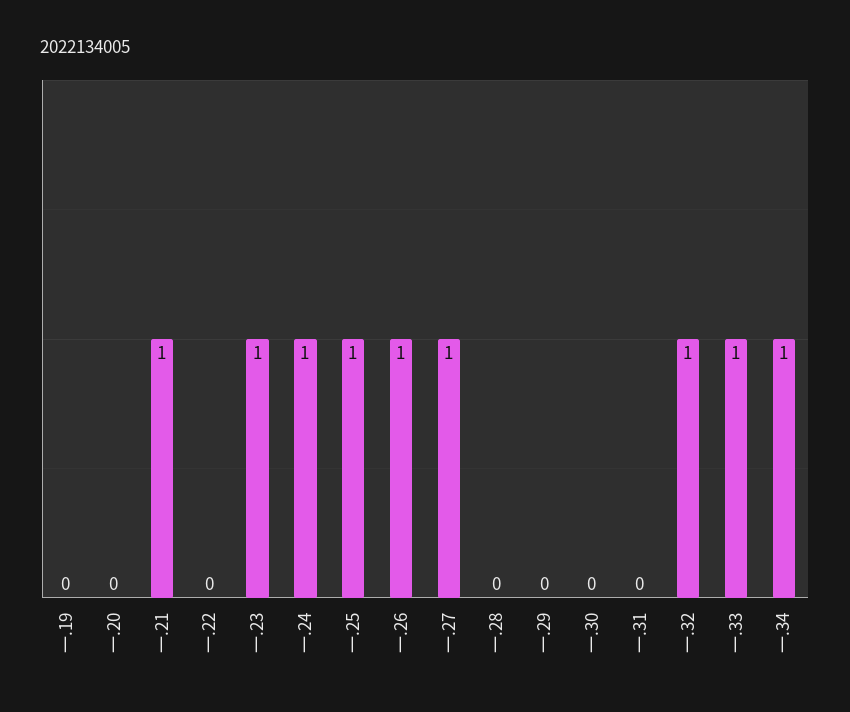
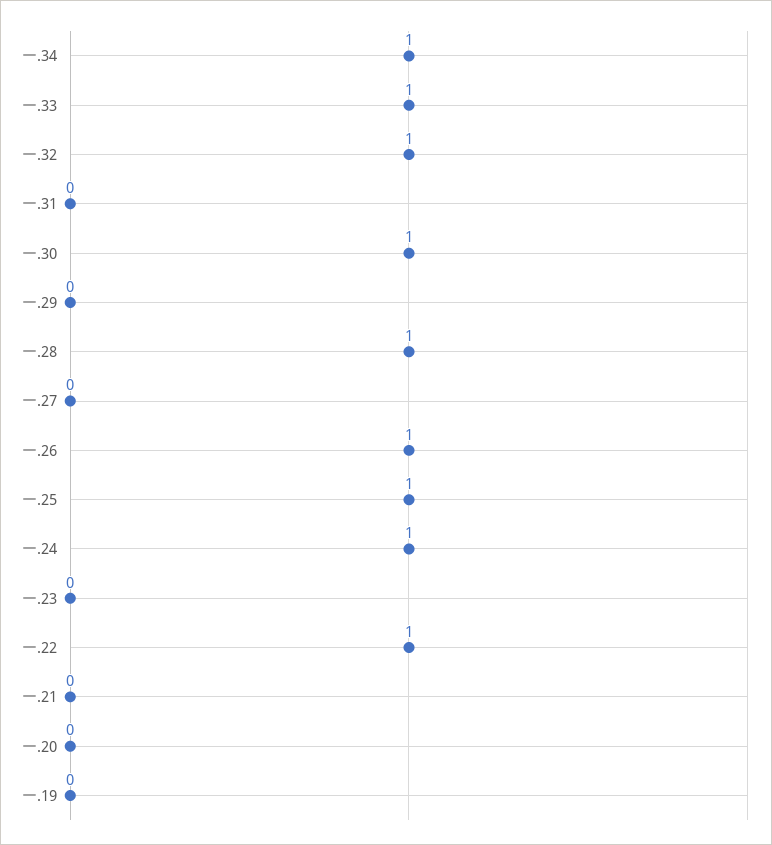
  {
    "一.19": 0,
    "一.20": 0,
-   "一.21": 1,
+   "一.21": 0,
-   "一.22": 0,
+   "一.22": 1,
-   "一.23": 1,
+   "一.23": 0,
    "一.24": 1,
    "一.25": 1,
    "一.26": 1,
-   "一.27": 1,
+   "一.27": 0,
-   "一.28": 0,
+   "一.28": 1,
    "一.29": 0,
-   "一.30": 0,
+   "一.30": 1,
    "一.31": 0,
    "一.32": 1,
    "一.33": 1,
    "一.34": 1
  }

